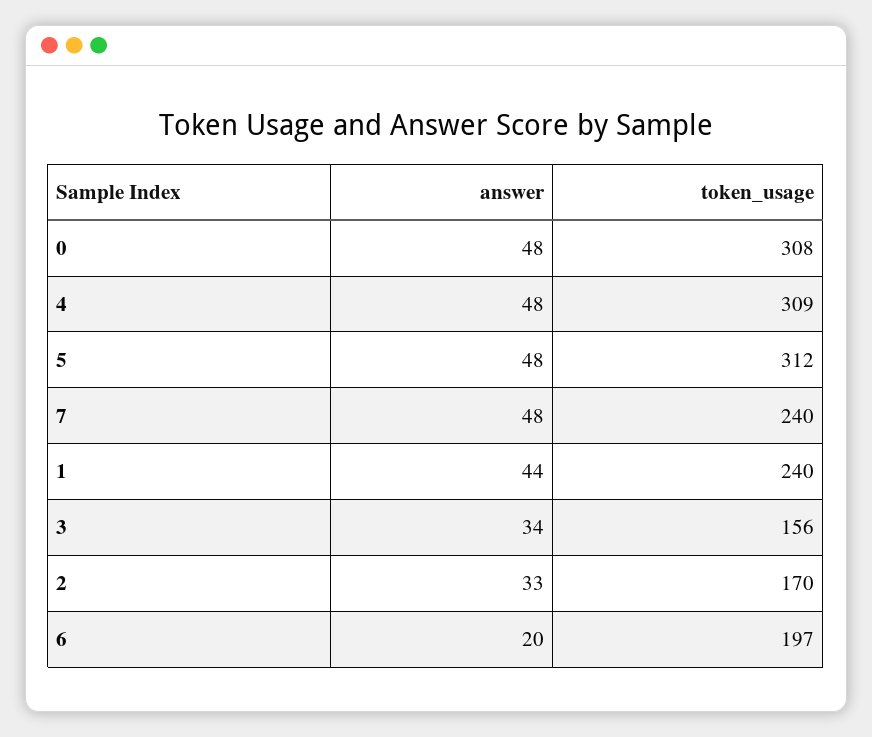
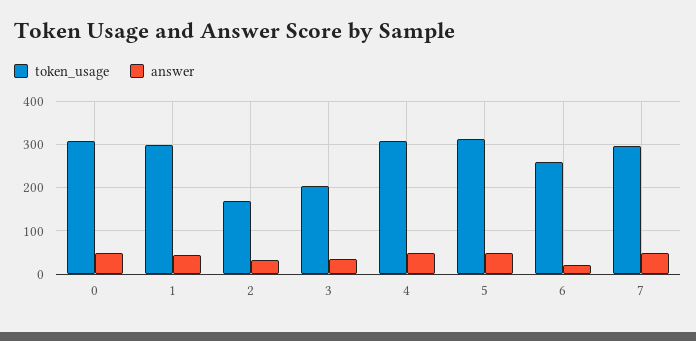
  {
    "answer": {
      "0": 48,
      "4": 48,
      "5": 48,
      "7": 48,
      "1": 44,
      "3": 34,
      "2": 33,
      "6": 20
    },
    "token_usage": {
      "0": 308,
      "4": 309,
      "5": 312,
-     "7": 240,
+     "7": 300,
-     "1": 240,
+     "1": 300,
-     "3": 156,
+     "3": 200,
      "2": 170,
-     "6": 197
+     "6": 260
    }
  }

